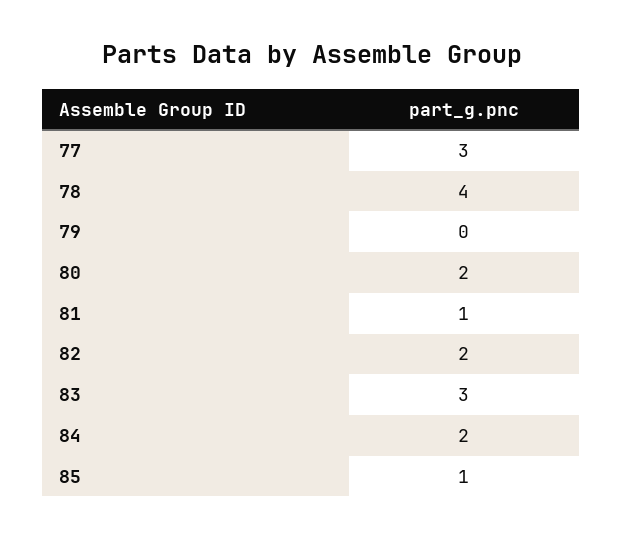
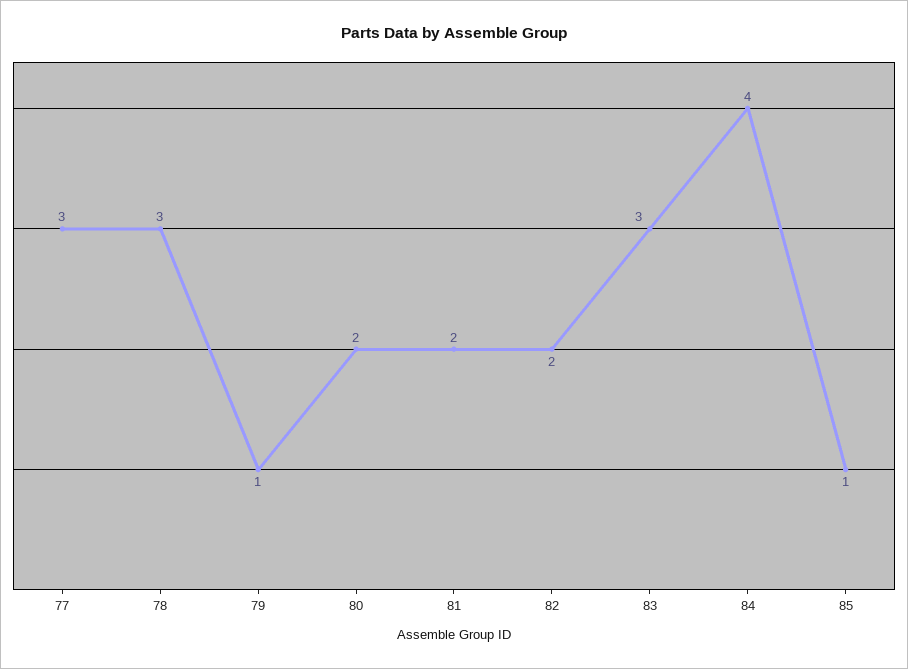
  {
    "77": 3,
-   "78": 4,
+   "78": 3,
-   "79": 0,
+   "79": 1,
    "80": 2,
-   "81": 1,
+   "81": 2,
    "82": 2,
    "83": 3,
-   "84": 2,
+   "84": 4,
    "85": 1
  }

